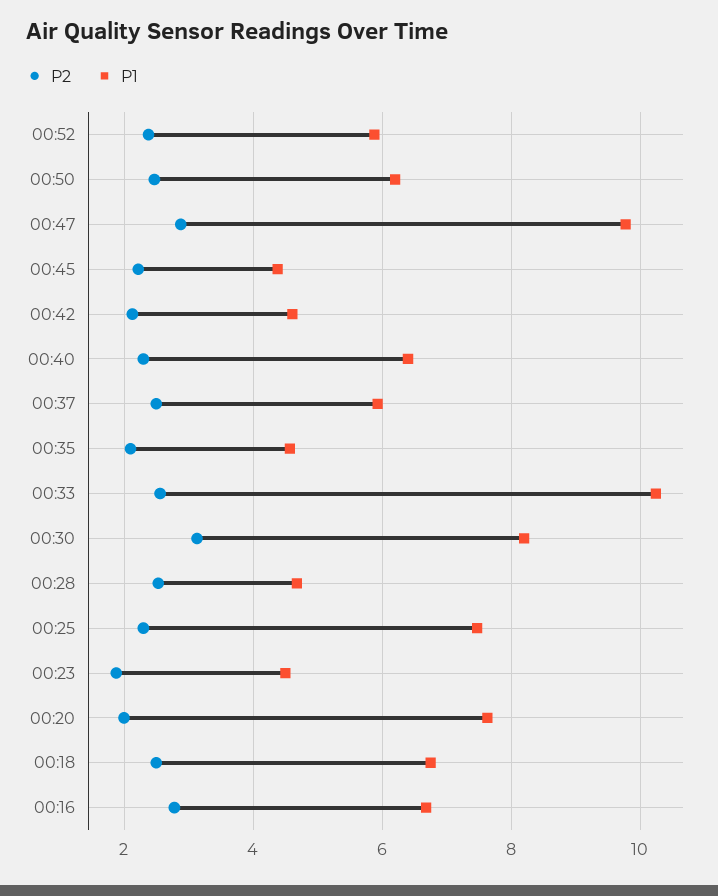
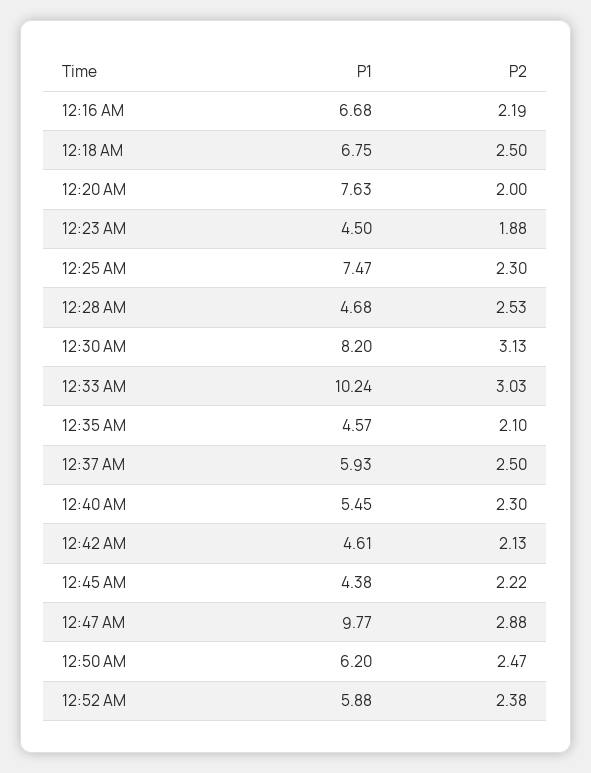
  {
    "P2": {
      "00:52": 2.38,
      "00:50": 2.47,
      "00:47": 2.88,
      "00:45": 2.22,
      "00:42": 2.13,
      "00:40": 2.3,
      "00:37": 2.5,
      "00:35": 2.1,
-     "00:33": 2.6,
+     "00:33": 3.03,
      "00:30": 3.13,
      "00:28": 2.53,
      "00:25": 2.3,
      "00:23": 1.88,
      "00:20": 2,
      "00:18": 2.5,
-     "00:16": 2.8
+     "00:16": 2.19
    },
    "P1": {
      "00:52": 5.88,
      "00:50": 6.2,
      "00:47": 9.77,
      "00:45": 4.38,
      "00:42": 4.61,
-     "00:40": 6.4,
+     "00:40": 5.45,
      "00:37": 5.93,
      "00:35": 4.57,
      "00:33": 10.24,
      "00:30": 8.2,
      "00:28": 4.68,
      "00:25": 7.47,
      "00:23": 4.5,
      "00:20": 7.63,
      "00:18": 6.75,
      "00:16": 6.68
    }
  }

